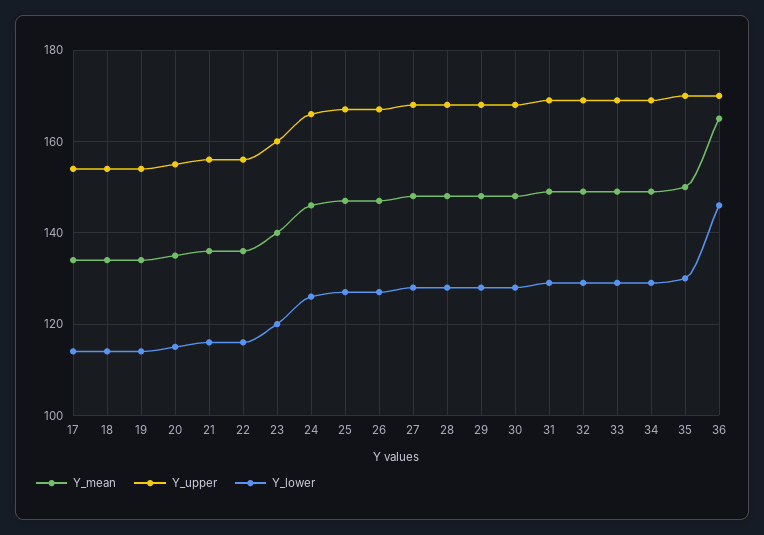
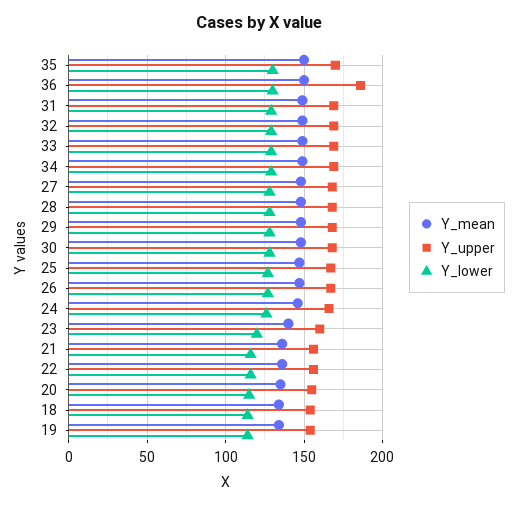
  {
    "Y_mean": {
-     "17": 135,
      "18": 135,
      "19": 135,
      "20": 135,
      "21": 135,
      "22": 135,
      "23": 140,
      "24": 145,
      "25": 145,
      "26": 145,
      "27": 150,
      "28": 150,
      "29": 150,
      "30": 150,
      "31": 150,
      "32": 150,
      "33": 150,
      "34": 150,
      "35": 150,
-     "36": 165
+     "36": 150
    },
    "Y_upper": {
-     "17": 155,
      "18": 155,
      "19": 155,
      "20": 155,
      "21": 155,
      "22": 155,
      "23": 160,
      "24": 165,
      "25": 165,
      "26": 165,
      "27": 170,
      "28": 170,
      "29": 170,
      "30": 170,
      "31": 170,
      "32": 170,
      "33": 170,
      "34": 170,
      "35": 170,
-     "36": 170
+     "36": 185
    },
    "Y_lower": {
-     "17": 115,
      "18": 115,
      "19": 115,
      "20": 115,
      "21": 115,
      "22": 115,
      "23": 120,
      "24": 125,
      "25": 125,
      "26": 125,
      "27": 130,
      "28": 130,
      "29": 130,
      "30": 130,
      "31": 130,
      "32": 130,
      "33": 130,
      "34": 130,
      "35": 130,
-     "36": 145
+     "36": 130
    }
  }

